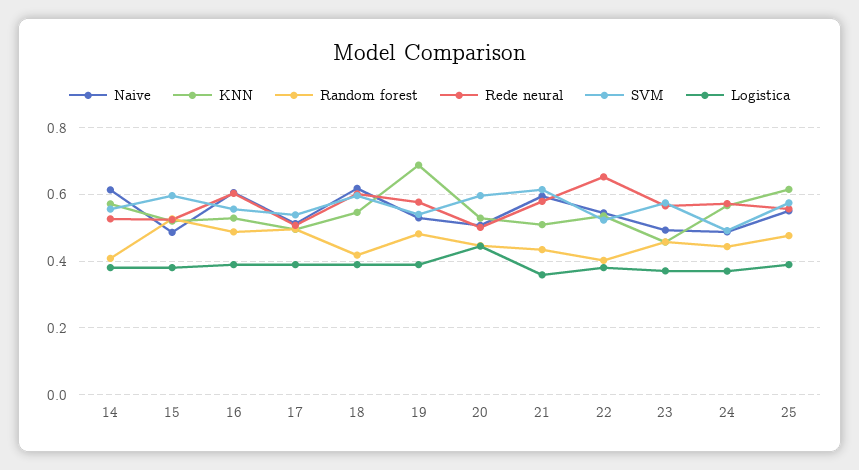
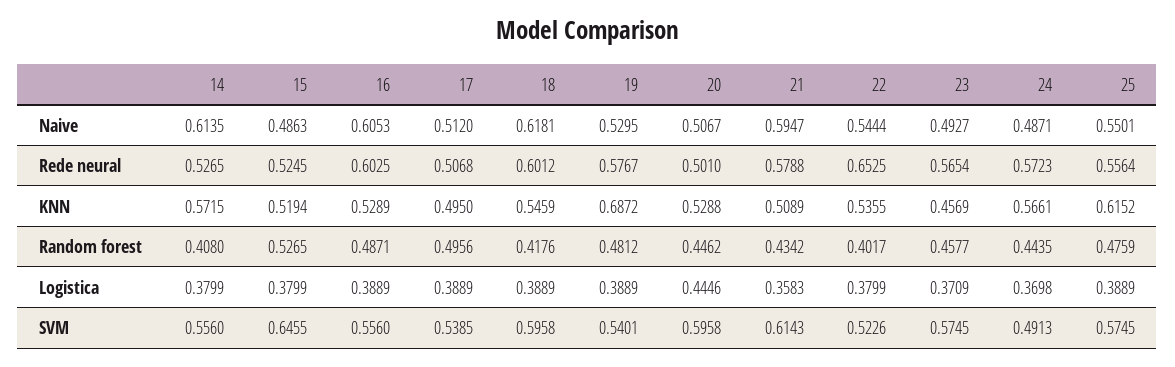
  {
    "Naive": {
      "14": 0.6135,
      "15": 0.4863,
      "16": 0.6053,
      "17": 0.512,
      "18": 0.6181,
      "19": 0.5295,
      "20": 0.5067,
      "21": 0.5947,
      "22": 0.5444,
      "23": 0.4927,
      "24": 0.4871,
      "25": 0.5501
    },
    "KNN": {
      "14": 0.5715,
      "15": 0.5194,
      "16": 0.5289,
      "17": 0.495,
      "18": 0.5459,
      "19": 0.6872,
      "20": 0.5288,
      "21": 0.5089,
      "22": 0.5355,
      "23": 0.4569,
      "24": 0.5661,
      "25": 0.6152
    },
    "Random forest": {
      "14": 0.408,
      "15": 0.5265,
      "16": 0.4871,
      "17": 0.4956,
      "18": 0.4176,
      "19": 0.4812,
      "20": 0.4462,
      "21": 0.4342,
      "22": 0.4017,
      "23": 0.4577,
      "24": 0.4435,
      "25": 0.4759
    },
    "Rede neural": {
      "14": 0.5265,
      "15": 0.5245,
      "16": 0.6025,
      "17": 0.5068,
      "18": 0.6012,
      "19": 0.5767,
      "20": 0.501,
      "21": 0.5788,
      "22": 0.6525,
      "23": 0.5654,
      "24": 0.5723,
      "25": 0.5564
    },
    "SVM": {
      "14": 0.556,
-     "15": 0.6,
+     "15": 0.6455,
      "16": 0.556,
      "17": 0.5385,
      "18": 0.5958,
      "19": 0.5401,
      "20": 0.5958,
      "21": 0.6143,
      "22": 0.5226,
      "23": 0.5745,
      "24": 0.4913,
      "25": 0.5745
    },
    "Logistica": {
      "14": 0.3799,
      "15": 0.3799,
      "16": 0.3889,
      "17": 0.3889,
      "18": 0.3889,
      "19": 0.3889,
      "20": 0.4446,
      "21": 0.3583,
      "22": 0.3799,
      "23": 0.3709,
      "24": 0.3698,
      "25": 0.3889
    }
  }

